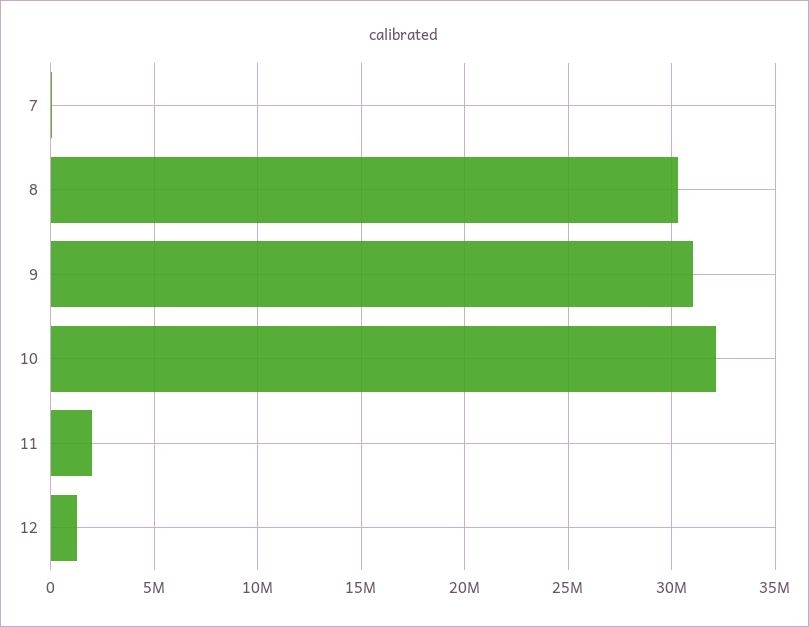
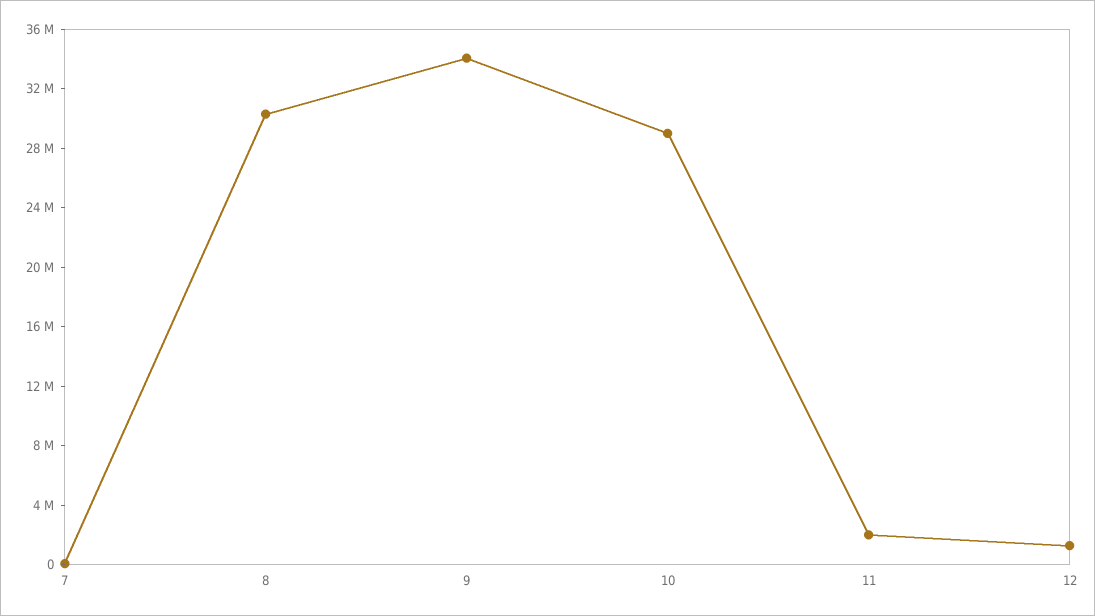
  {
    "7": 0,
    "8": 30500000,
-   "9": 31000000,
+   "9": 34000000,
-   "10": 32000000,
+   "10": 29000000,
    "11": 2000000,
    "12": 1500000
  }

